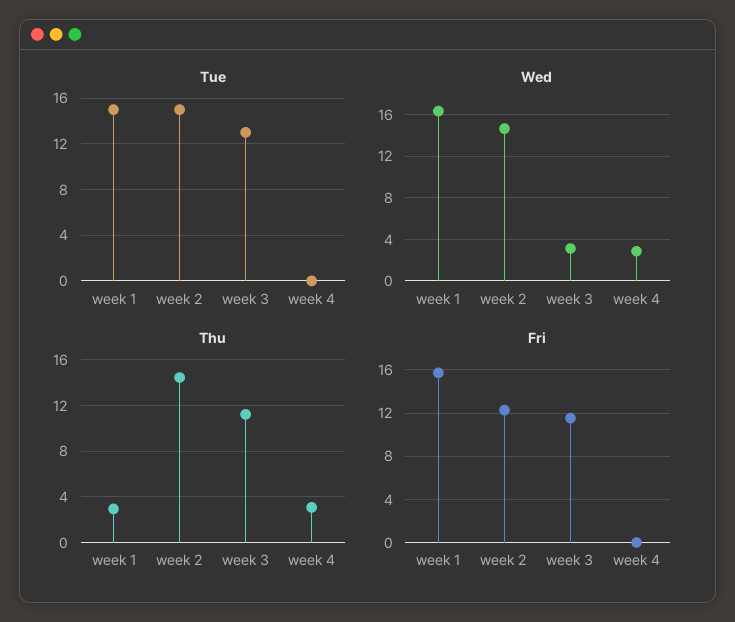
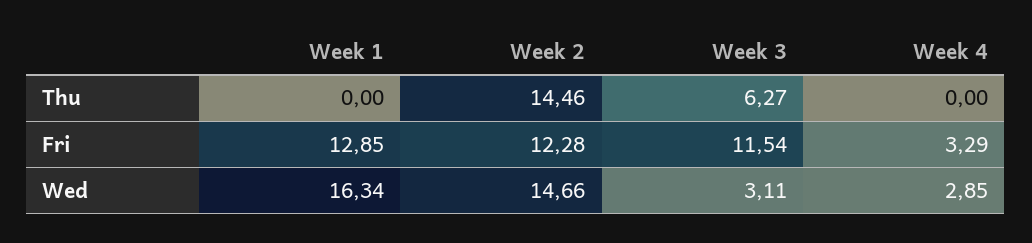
  {
-   "Tue": {
-     "week 1": 15,
-     "week 2": 15,
-     "week 3": 13,
-     "week 4": 0
-   },
    "Wed": {
      "week 1": 16.34,
      "week 2": 14.66,
      "week 3": 3.11,
      "week 4": 2.85
    },
    "Thu": {
-     "week 1": 3,
+     "week 1": 0,
      "week 2": 14.46,
-     "week 3": 11,
+     "week 3": 6.27,
-     "week 4": 3
+     "week 4": 0
    },
    "Fri": {
-     "week 1": 16,
+     "week 1": 12.85,
      "week 2": 12.28,
      "week 3": 11.54,
-     "week 4": 0
+     "week 4": 3.29
    }
  }

